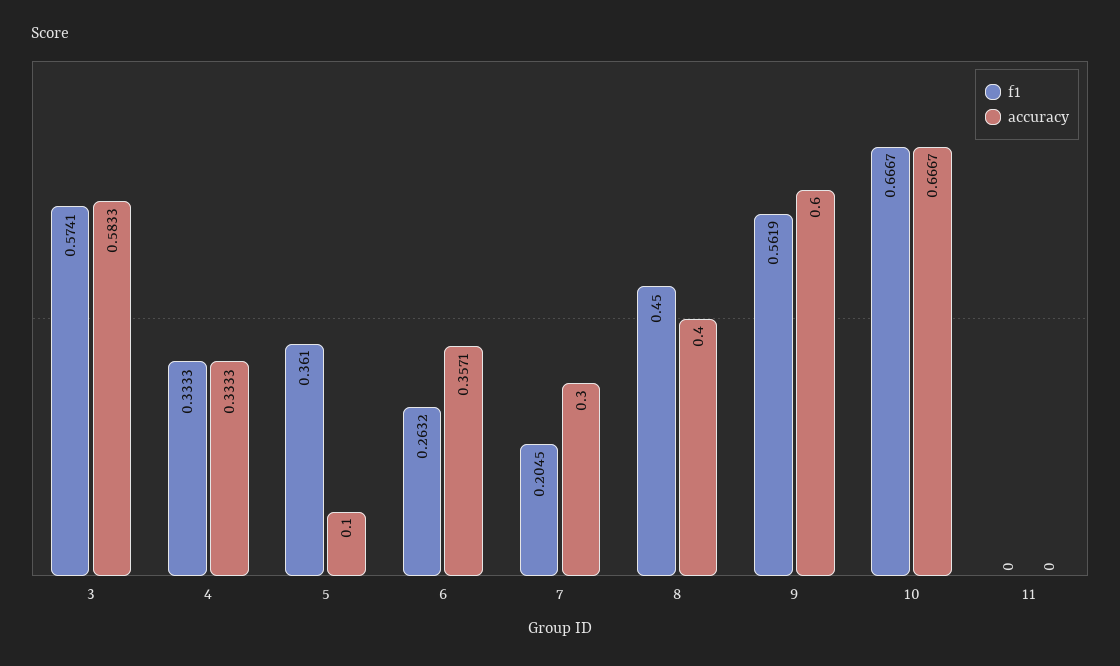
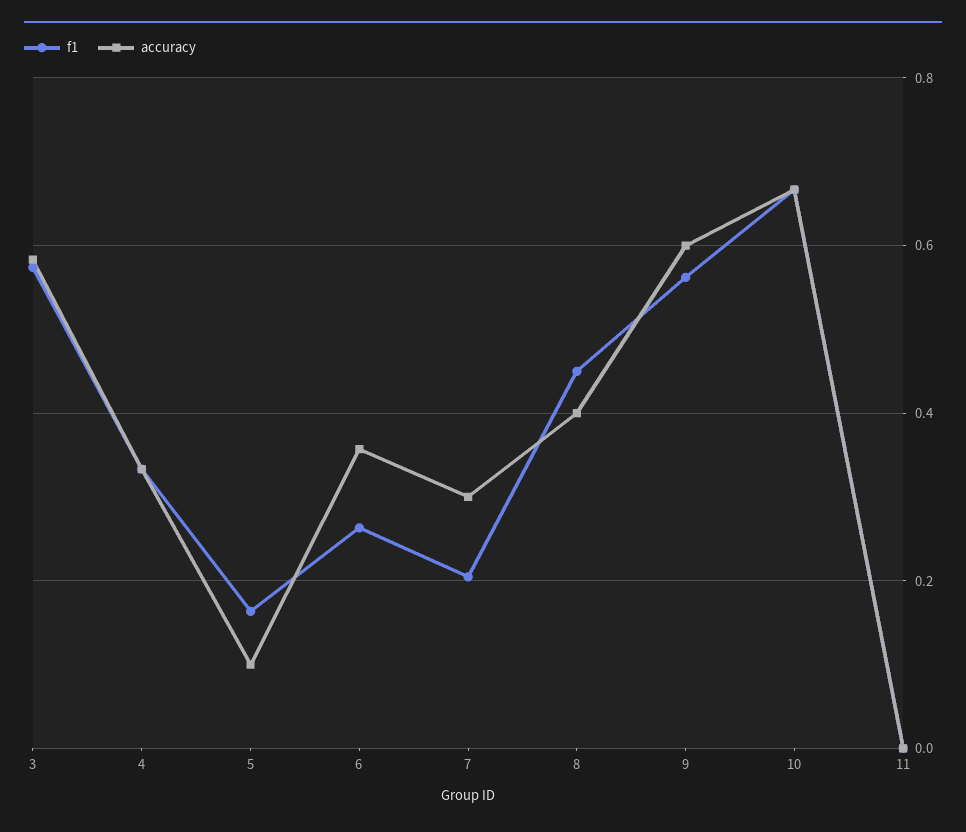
  {
    "f1": {
      "3": 0.5741,
      "4": 0.3333,
-     "5": 0.361,
+     "5": 0.16,
      "6": 0.2632,
      "7": 0.2045,
      "8": 0.45,
      "9": 0.5619,
      "10": 0.6667,
      "11": 0
    },
    "accuracy": {
      "3": 0.5833,
      "4": 0.3333,
      "5": 0.1,
      "6": 0.3571,
      "7": 0.3,
      "8": 0.4,
      "9": 0.6,
      "10": 0.6667,
      "11": 0
    }
  }

